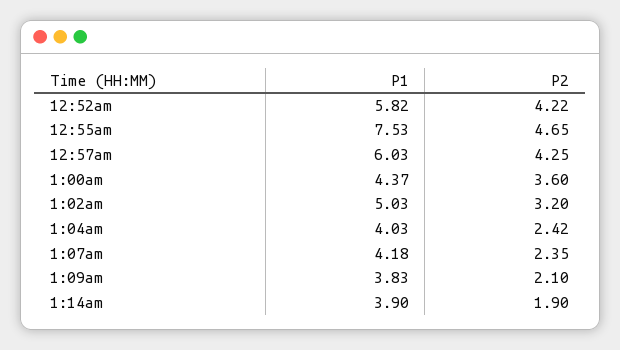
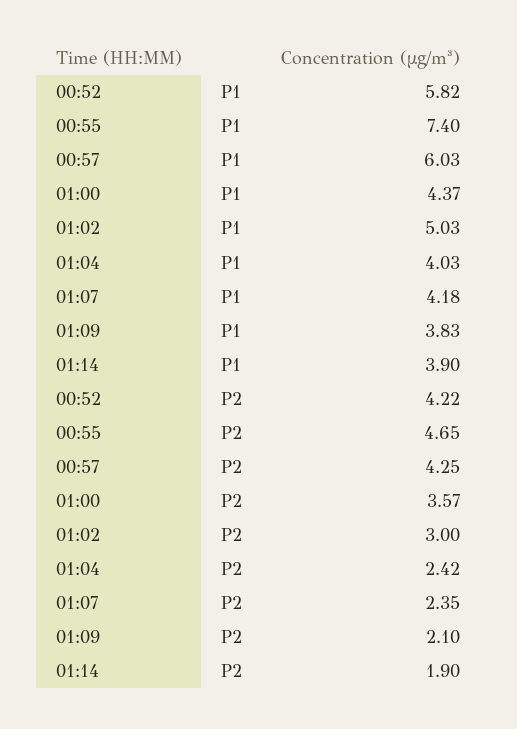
  {
    "P1": {
      "12:52am": 5.82,
-     "12:55am": 7.53,
+     "12:55am": 7.4,
      "12:57am": 6.03,
      "1:00am": 4.37,
      "1:02am": 5.03,
      "1:04am": 4.03,
      "1:07am": 4.18,
      "1:09am": 3.83,
      "1:14am": 3.9
    },
    "P2": {
      "12:52am": 4.22,
      "12:55am": 4.65,
      "12:57am": 4.25,
-     "1:00am": 3.6,
+     "1:00am": 3.57,
-     "1:02am": 3.2,
+     "1:02am": 3,
      "1:04am": 2.42,
      "1:07am": 2.35,
      "1:09am": 2.1,
      "1:14am": 1.9
    }
  }

